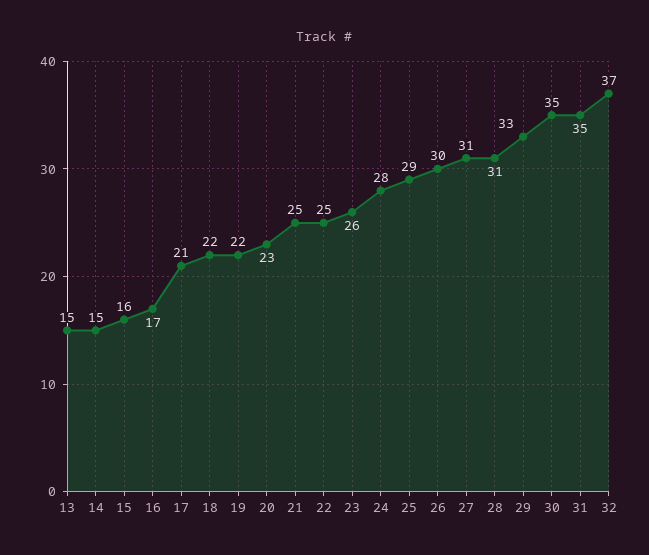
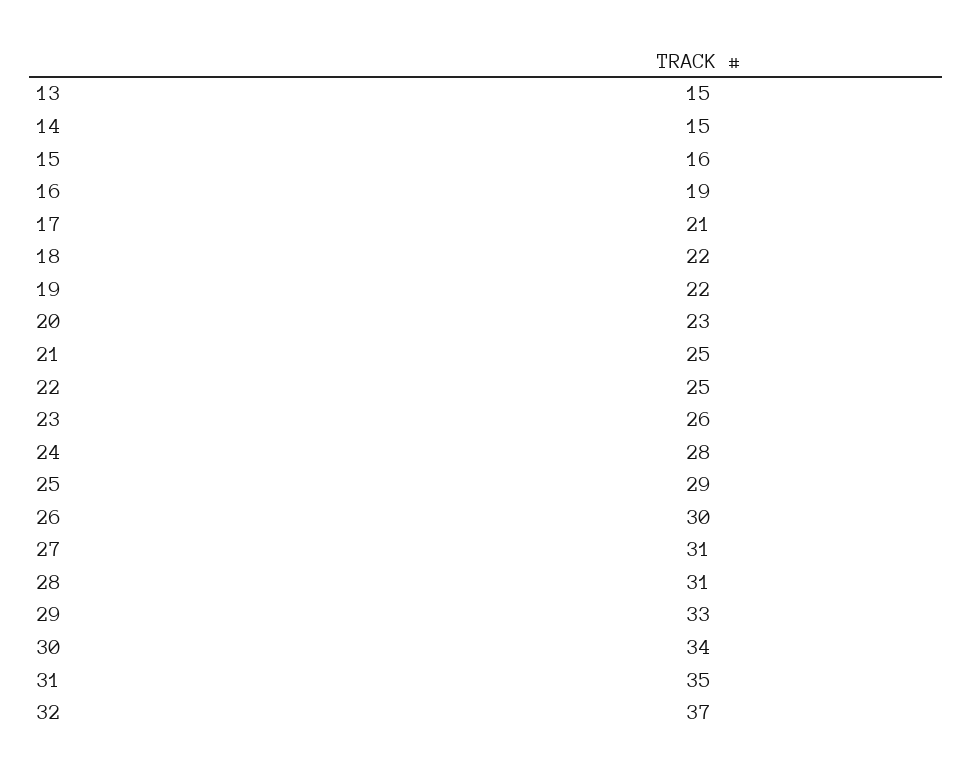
  {
    "13": 15,
    "14": 15,
    "15": 16,
-   "16": 17,
+   "16": 19,
    "17": 21,
    "18": 22,
    "19": 22,
    "20": 23,
    "21": 25,
    "22": 25,
    "23": 26,
    "24": 28,
    "25": 29,
    "26": 30,
    "27": 31,
    "28": 31,
    "29": 33,
-   "30": 35,
+   "30": 34,
    "31": 35,
    "32": 37
  }

